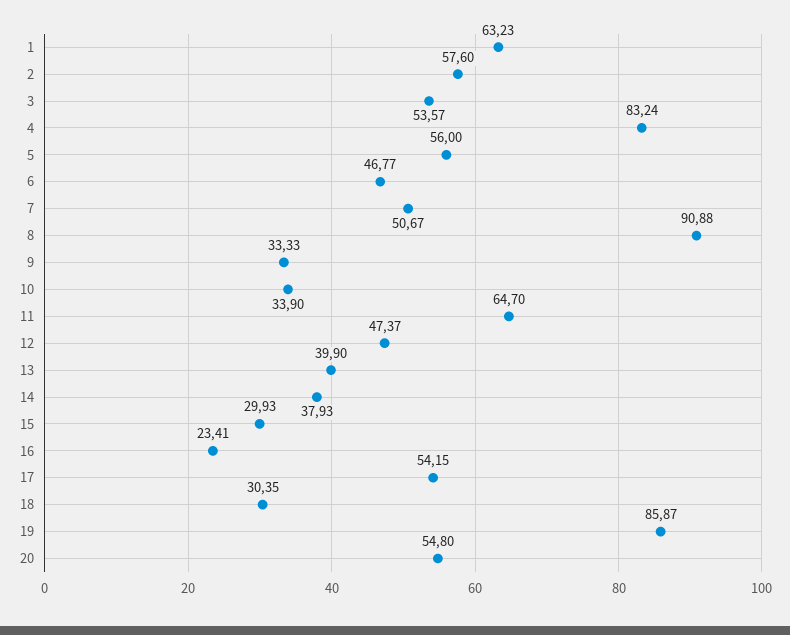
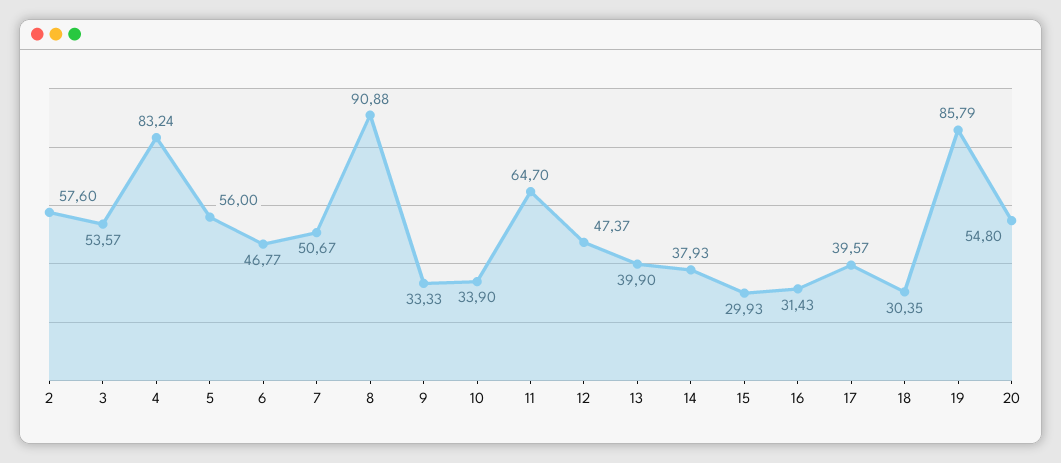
  {
-   "1": 63.23,
    "2": 57.6,
    "3": 53.57,
    "4": 83.24,
    "5": 56,
    "6": 46.77,
    "7": 50.67,
    "8": 90.88,
    "9": 33.33,
    "10": 33.9,
    "11": 64.7,
    "12": 47.37,
    "13": 39.9,
    "14": 37.93,
    "15": 29.93,
-   "16": 23.41,
+   "16": 31.43,
-   "17": 54.15,
+   "17": 39.57,
    "18": 30.35,
-   "19": 85.87,
+   "19": 85.79,
    "20": 54.8
  }

